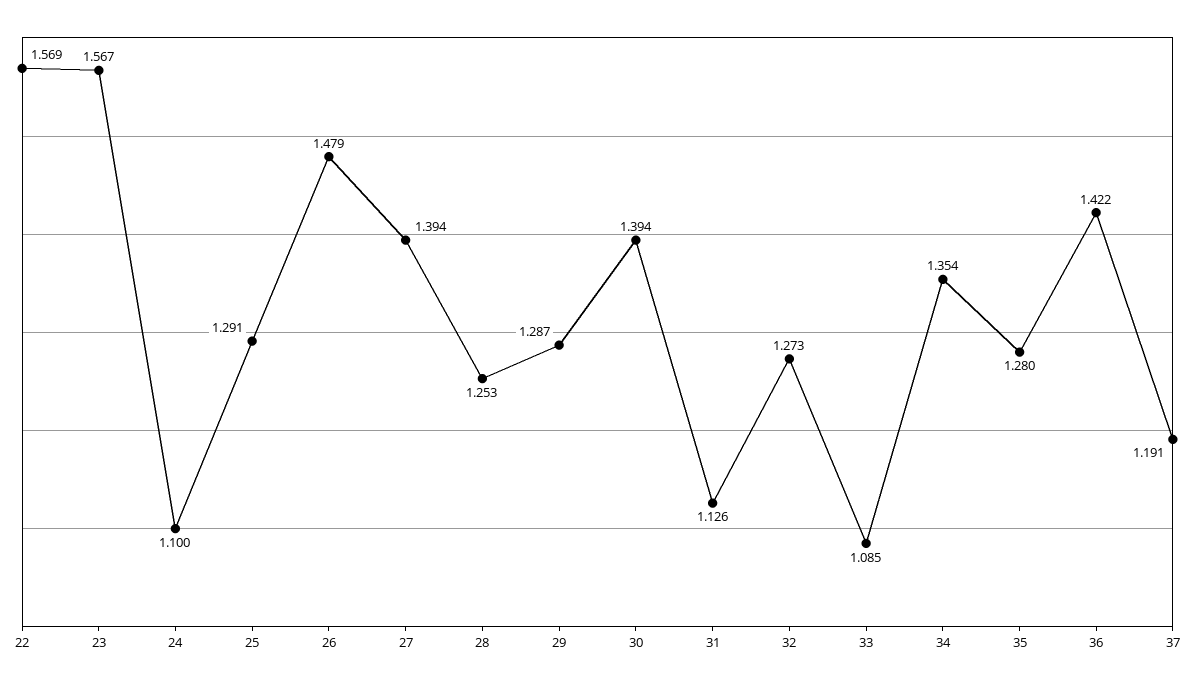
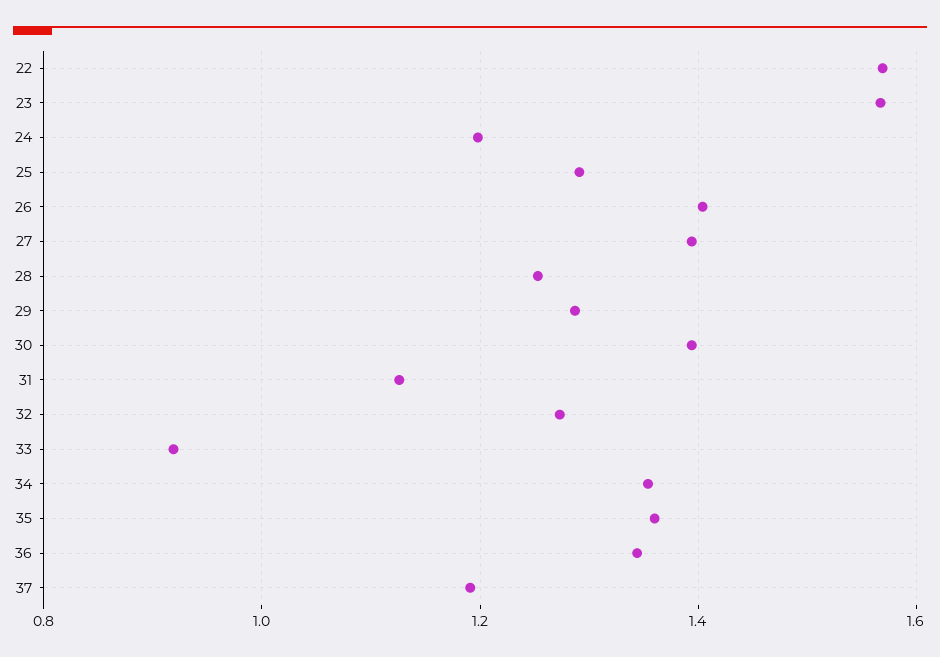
  {
    "22": 1.569,
    "23": 1.567,
-   "24": 1.1,
+   "24": 1.2,
    "25": 1.291,
-   "26": 1.479,
+   "26": 1.4,
    "27": 1.394,
    "28": 1.253,
    "29": 1.287,
    "30": 1.394,
    "31": 1.126,
    "32": 1.273,
-   "33": 1.085,
+   "33": 0.92,
    "34": 1.354,
-   "35": 1.28,
+   "35": 1.36,
-   "36": 1.422,
+   "36": 1.34,
    "37": 1.191
  }

